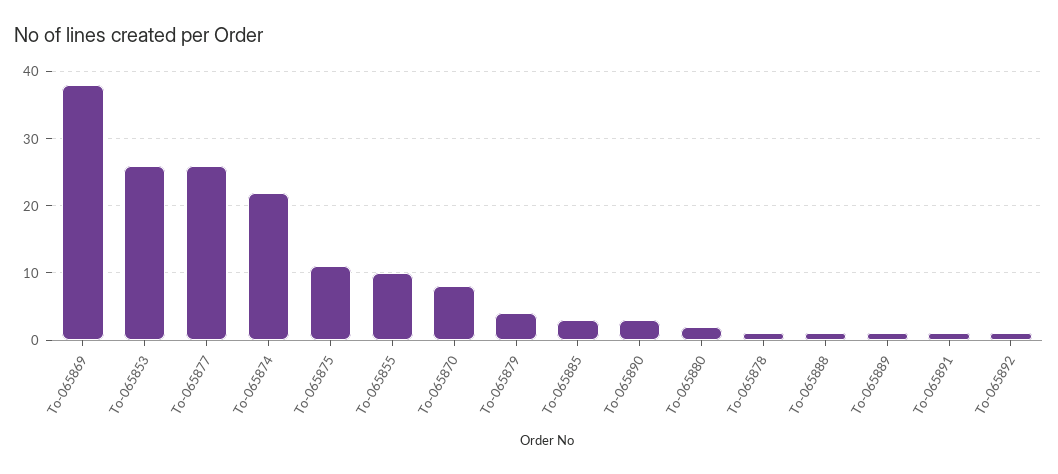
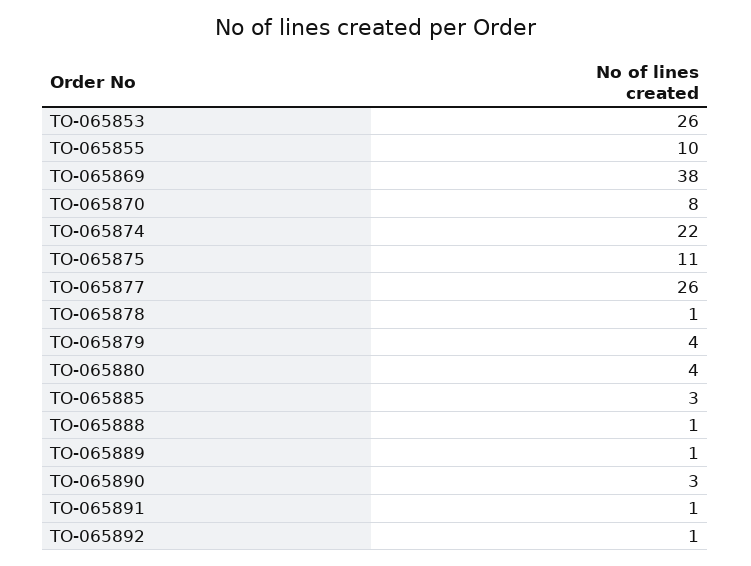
  {
    "To-065869": 38,
    "To-065853": 26,
    "To-065877": 26,
    "To-065874": 22,
    "To-065875": 11,
    "To-065855": 10,
    "To-065870": 8,
    "To-065879": 4,
    "To-065885": 3,
    "To-065890": 3,
-   "To-065880": 2,
+   "To-065880": 4,
    "To-065878": 1,
    "To-065888": 1,
    "To-065889": 1,
    "To-065891": 1,
    "To-065892": 1
  }

